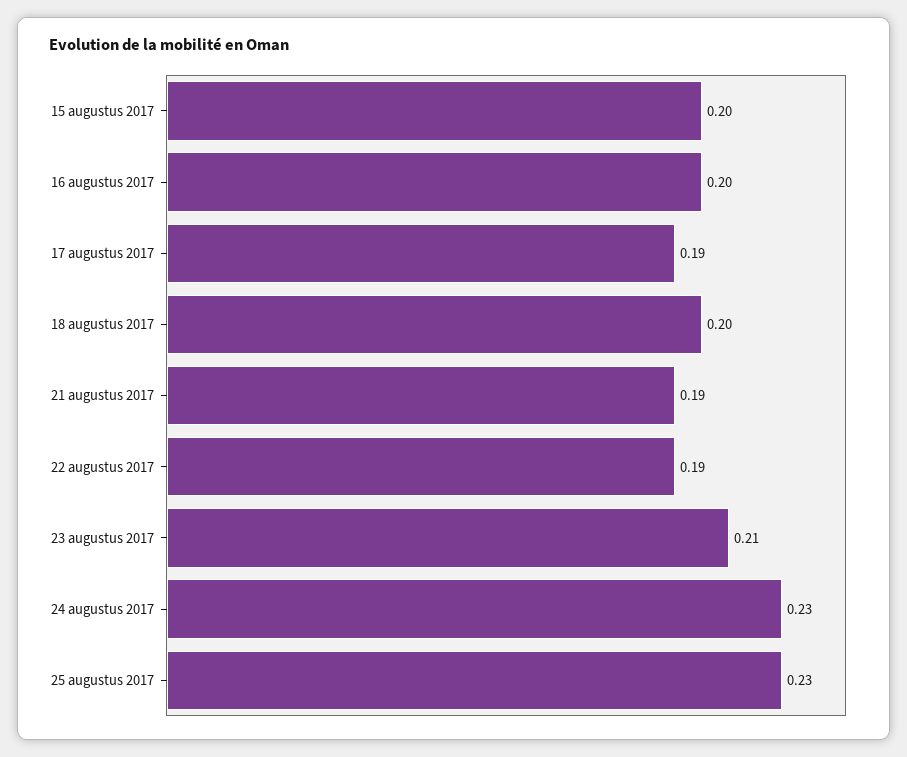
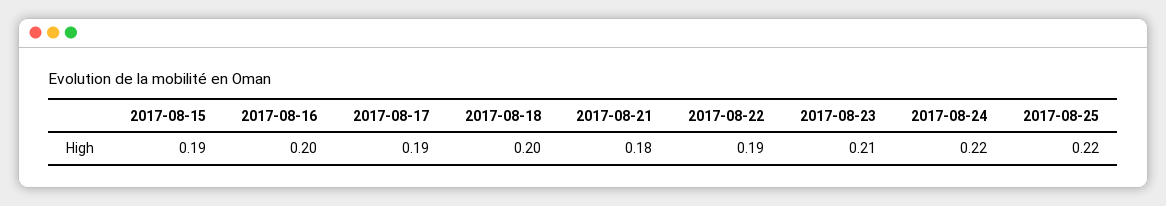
  {
-   "15 augustus 2017": 0.2,
+   "15 augustus 2017": 0.19,
    "16 augustus 2017": 0.2,
    "17 augustus 2017": 0.19,
    "18 augustus 2017": 0.2,
-   "21 augustus 2017": 0.19,
+   "21 augustus 2017": 0.18,
    "22 augustus 2017": 0.19,
    "23 augustus 2017": 0.21,
-   "24 augustus 2017": 0.23,
+   "24 augustus 2017": 0.22,
-   "25 augustus 2017": 0.23
+   "25 augustus 2017": 0.22
  }

